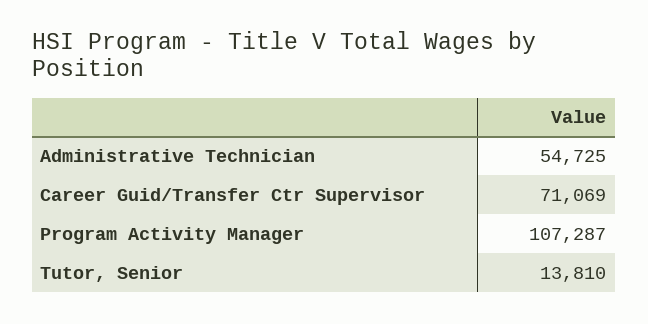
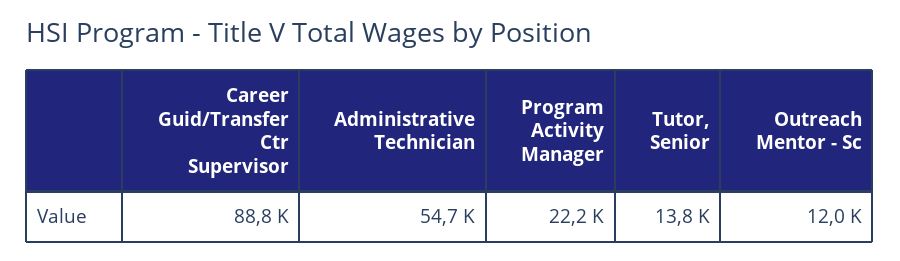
  {
    "Administrative Technician": 54725,
-   "Career Guid/Transfer Ctr Supervisor": 71069,
+   "Career Guid/Transfer Ctr Supervisor": 88800,
-   "Program Activity Manager": 107287,
+   "Program Activity Manager": 22200,
-   "Tutor, Senior": 13810
+   "Tutor, Senior": 13810,
+   "Outreach Mentor - Sc": 12000
  }

